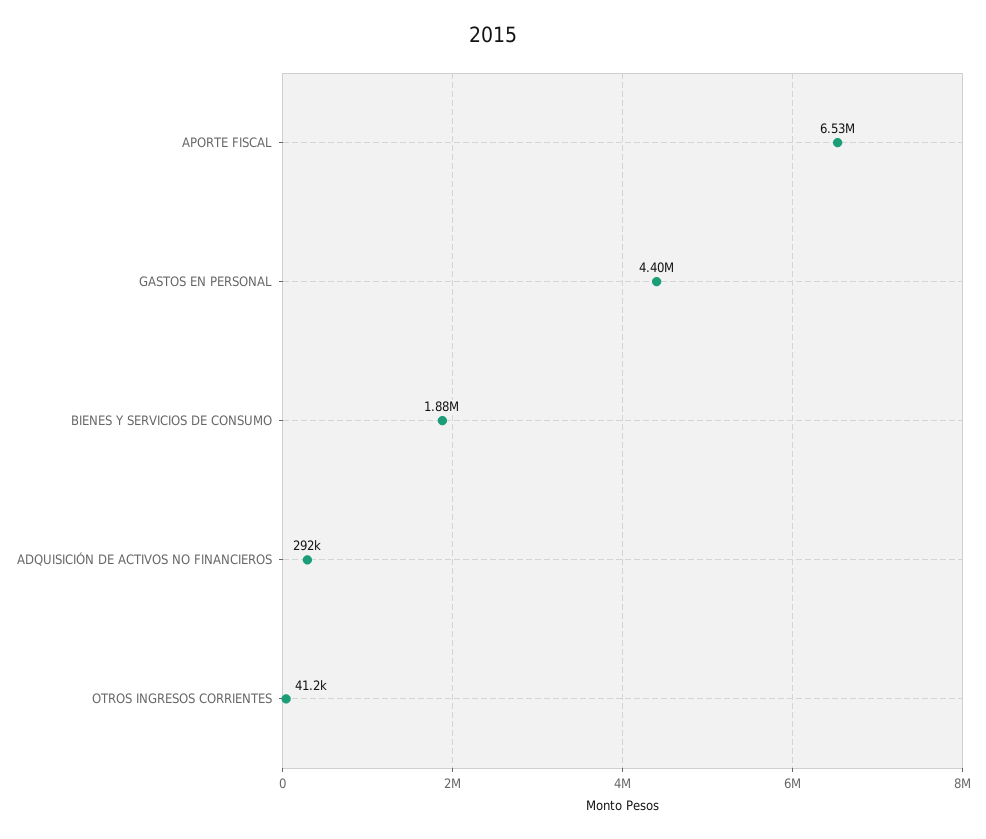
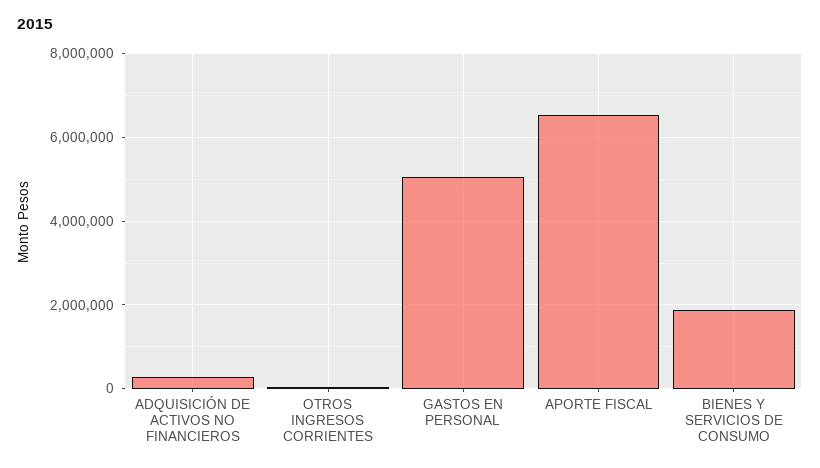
  {
    "APORTE FISCAL": 6530000,
-   "GASTOS EN PERSONAL": 4400000,
+   "GASTOS EN PERSONAL": 5000000,
    "BIENES Y SERVICIOS DE CONSUMO": 1880000,
    "ADQUISICIÓN DE ACTIVOS NO FINANCIEROS": 292000,
    "OTROS INGRESOS CORRIENTES": 41200
  }

